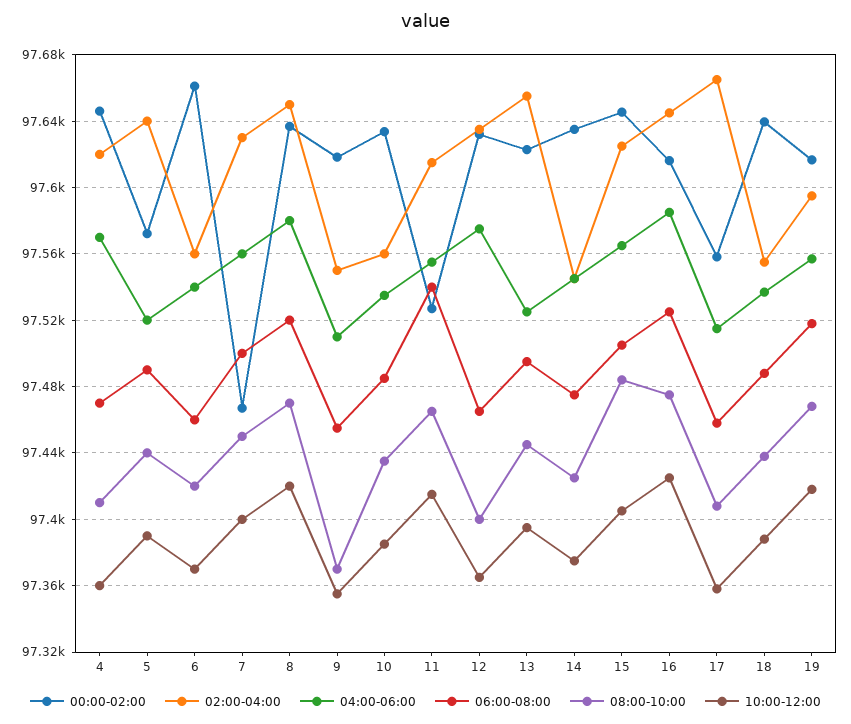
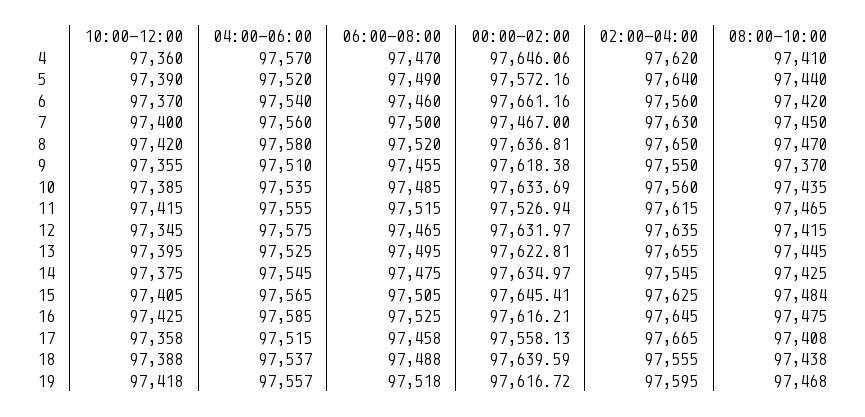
  {
    "00:00-02:00": {
      "4": 97646.06,
      "5": 97572.16,
      "6": 97661.16,
      "7": 97467,
      "8": 97636.81,
      "9": 97618.38,
      "10": 97633.69,
      "11": 97526.94,
      "12": 97631.97,
      "13": 97622.81,
      "14": 97634.97,
      "15": 97645.41,
      "16": 97616.21,
      "17": 97558.13,
      "18": 97639.59,
      "19": 97616.72
    },
    "02:00-04:00": {
      "4": 97620,
      "5": 97640,
      "6": 97560,
      "7": 97630,
      "8": 97650,
      "9": 97550,
      "10": 97560,
      "11": 97615,
      "12": 97635,
      "13": 97655,
      "14": 97545,
      "15": 97625,
      "16": 97645,
      "17": 97665,
      "18": 97555,
      "19": 97595
    },
    "04:00-06:00": {
      "4": 97570,
      "5": 97520,
      "6": 97540,
      "7": 97560,
      "8": 97580,
      "9": 97510,
      "10": 97535,
      "11": 97555,
      "12": 97575,
      "13": 97525,
      "14": 97545,
      "15": 97565,
      "16": 97585,
      "17": 97515,
      "18": 97537,
      "19": 97557
    },
    "06:00-08:00": {
      "4": 97470,
      "5": 97490,
      "6": 97460,
      "7": 97500,
      "8": 97520,
      "9": 97455,
      "10": 97485,
-     "11": 97540,
+     "11": 97515,
      "12": 97465,
      "13": 97495,
      "14": 97475,
      "15": 97505,
      "16": 97525,
      "17": 97458,
      "18": 97488,
      "19": 97518
    },
    "08:00-10:00": {
      "4": 97410,
      "5": 97440,
      "6": 97420,
      "7": 97450,
      "8": 97470,
      "9": 97370,
      "10": 97435,
      "11": 97465,
-     "12": 97400,
+     "12": 97415,
      "13": 97445,
      "14": 97425,
      "15": 97484,
      "16": 97475,
      "17": 97408,
      "18": 97438,
      "19": 97468
    },
    "10:00-12:00": {
      "4": 97360,
      "5": 97390,
      "6": 97370,
      "7": 97400,
      "8": 97420,
      "9": 97355,
      "10": 97385,
      "11": 97415,
-     "12": 97365,
+     "12": 97345,
      "13": 97395,
      "14": 97375,
      "15": 97405,
      "16": 97425,
      "17": 97358,
      "18": 97388,
      "19": 97418
    }
  }

